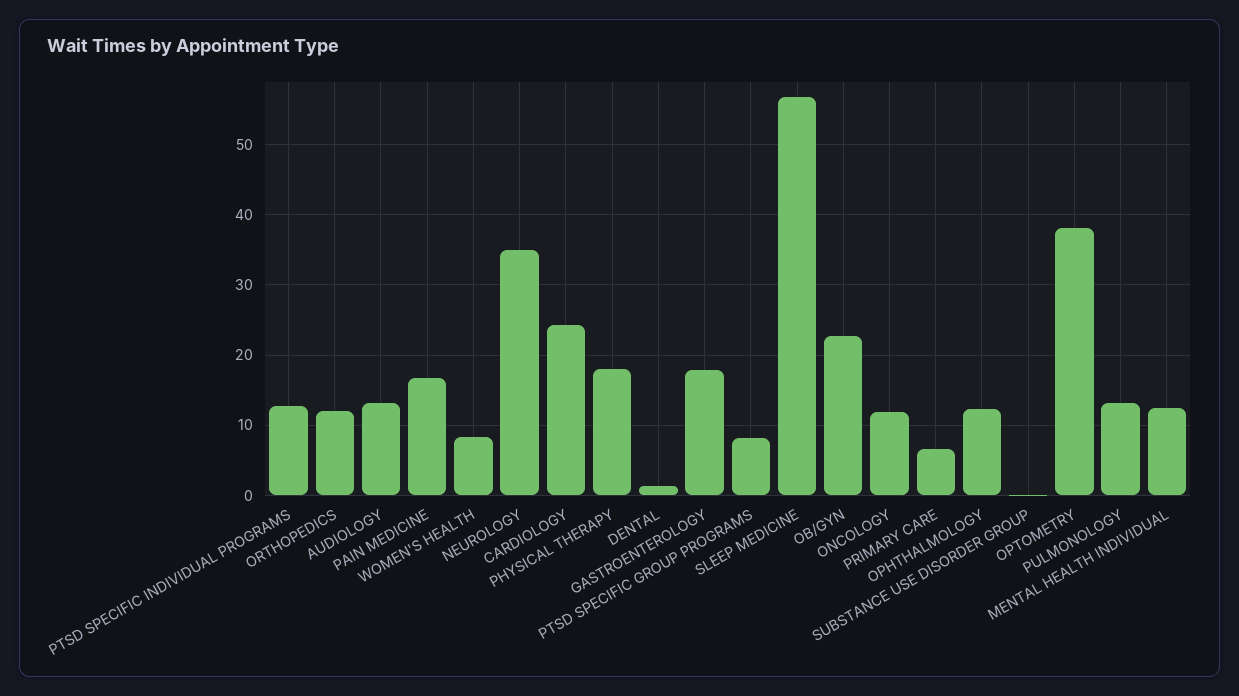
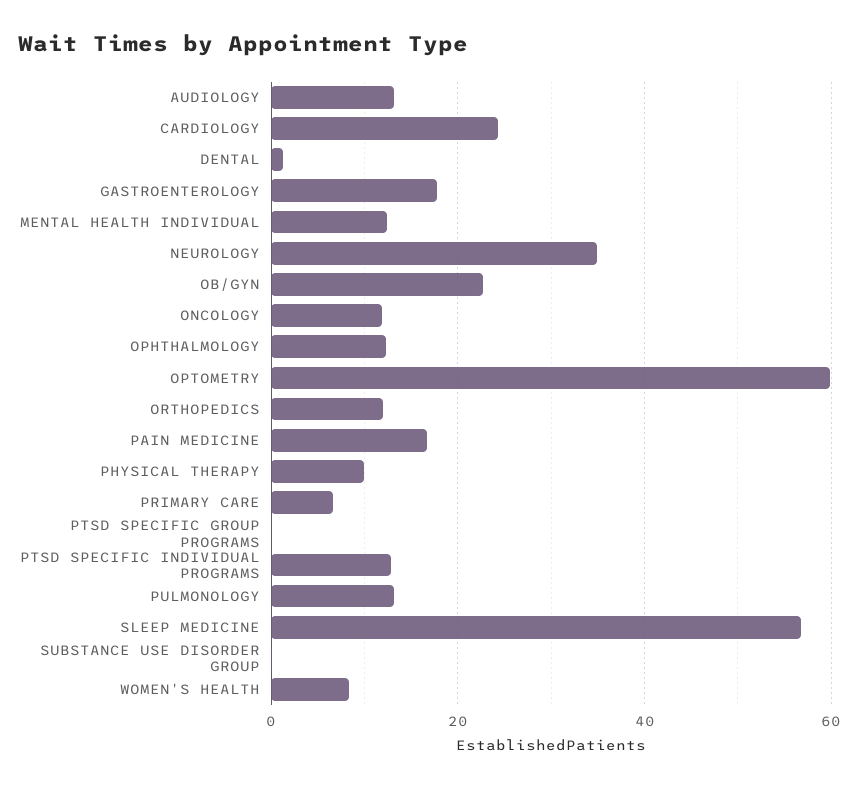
  {
    "PTSD SPECIFIC INDIVIDUAL PROGRAMS": 13,
    "ORTHOPEDICS": 12,
    "AUDIOLOGY": 13,
    "PAIN MEDICINE": 17,
    "WOMEN'S HEALTH": 8,
    "NEUROLOGY": 35,
    "CARDIOLOGY": 24,
-   "PHYSICAL THERAPY": 18,
+   "PHYSICAL THERAPY": 10,
    "DENTAL": 1,
    "GASTROENTEROLOGY": 18,
-   "PTSD SPECIFIC GROUP PROGRAMS": 8,
+   "PTSD SPECIFIC GROUP PROGRAMS": 0,
    "SLEEP MEDICINE": 57,
    "OB/GYN": 23,
    "ONCOLOGY": 12,
    "PRIMARY CARE": 7,
    "OPHTHALMOLOGY": 12,
    "SUBSTANCE USE DISORDER GROUP": 0,
-   "OPTOMETRY": 38,
+   "OPTOMETRY": 60,
    "PULMONOLOGY": 13,
    "MENTAL HEALTH INDIVIDUAL": 12
  }

